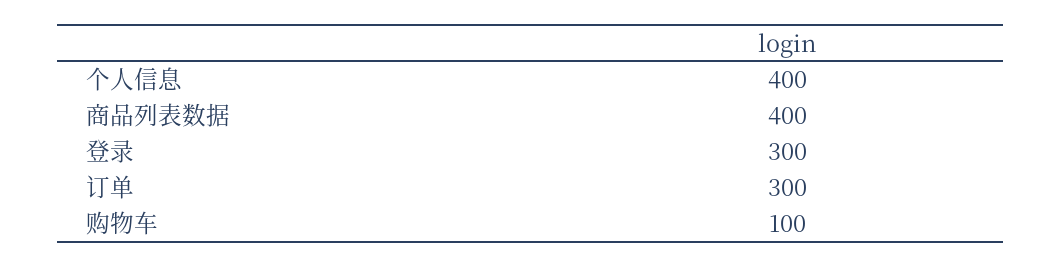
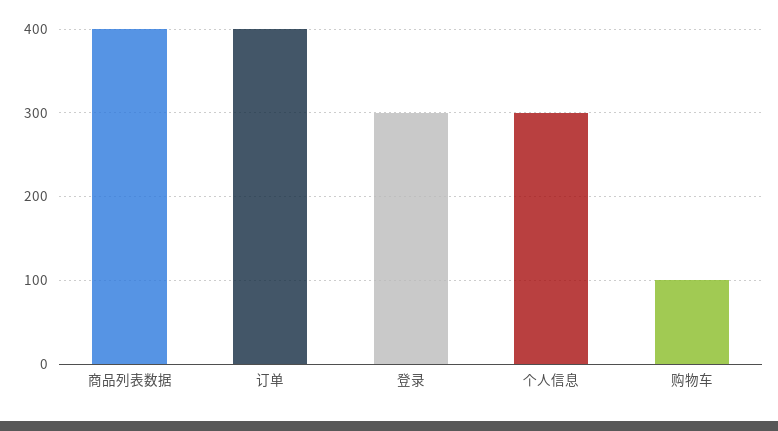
  {
-   "个人信息": 400,
+   "个人信息": 300,
    "商品列表数据": 400,
    "登录": 300,
-   "订单": 300,
+   "订单": 400,
    "购物车": 100
  }

